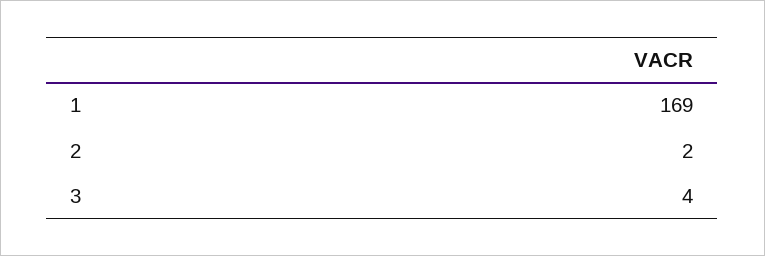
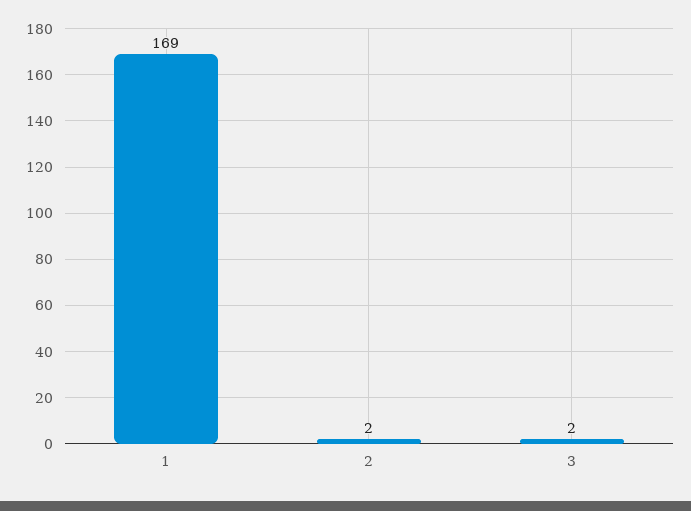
  {
    "1": 169,
    "2": 2,
-   "3": 4
+   "3": 2
  }

